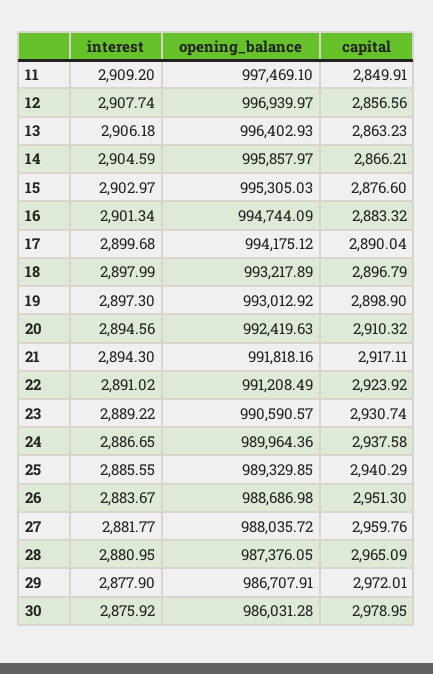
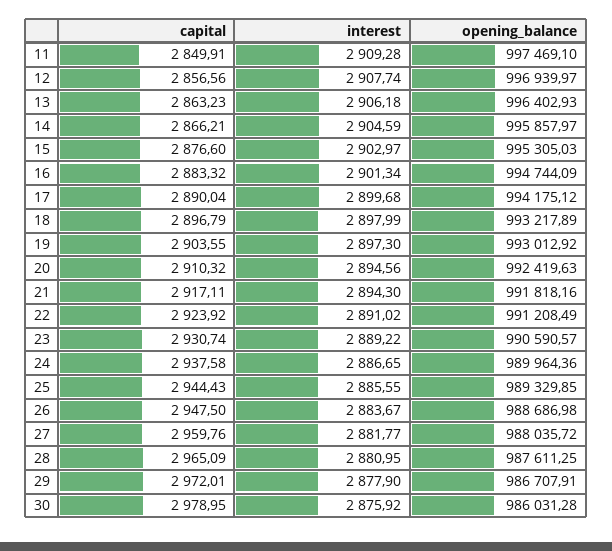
  {
    "interest": {
-     "11": 2909.2,
+     "11": 2909.28,
      "12": 2907.74,
      "13": 2906.18,
      "14": 2904.59,
      "15": 2902.97,
      "16": 2901.34,
      "17": 2899.68,
      "18": 2897.99,
      "19": 2897.3,
      "20": 2894.56,
      "21": 2894.3,
      "22": 2891.02,
      "23": 2889.22,
      "24": 2886.65,
      "25": 2885.55,
      "26": 2883.67,
      "27": 2881.77,
      "28": 2880.95,
      "29": 2877.9,
      "30": 2875.92
    },
    "opening_balance": {
      "11": 997469.1,
      "12": 996939.97,
      "13": 996402.93,
      "14": 995857.97,
      "15": 995305.03,
      "16": 994744.09,
      "17": 994175.12,
      "18": 993217.89,
      "19": 993012.92,
      "20": 992419.63,
      "21": 991818.16,
      "22": 991208.49,
      "23": 990590.57,
      "24": 989964.36,
      "25": 989329.85,
      "26": 988686.98,
      "27": 988035.72,
-     "28": 987376.05,
+     "28": 987611.25,
      "29": 986707.91,
      "30": 986031.28
    },
    "capital": {
      "11": 2849.91,
      "12": 2856.56,
      "13": 2863.23,
      "14": 2866.21,
      "15": 2876.6,
      "16": 2883.32,
      "17": 2890.04,
      "18": 2896.79,
-     "19": 2898.9,
+     "19": 2903.55,
      "20": 2910.32,
      "21": 2917.11,
      "22": 2923.92,
      "23": 2930.74,
      "24": 2937.58,
-     "25": 2940.29,
+     "25": 2944.43,
-     "26": 2951.3,
+     "26": 2947.5,
      "27": 2959.76,
      "28": 2965.09,
      "29": 2972.01,
      "30": 2978.95
    }
  }

